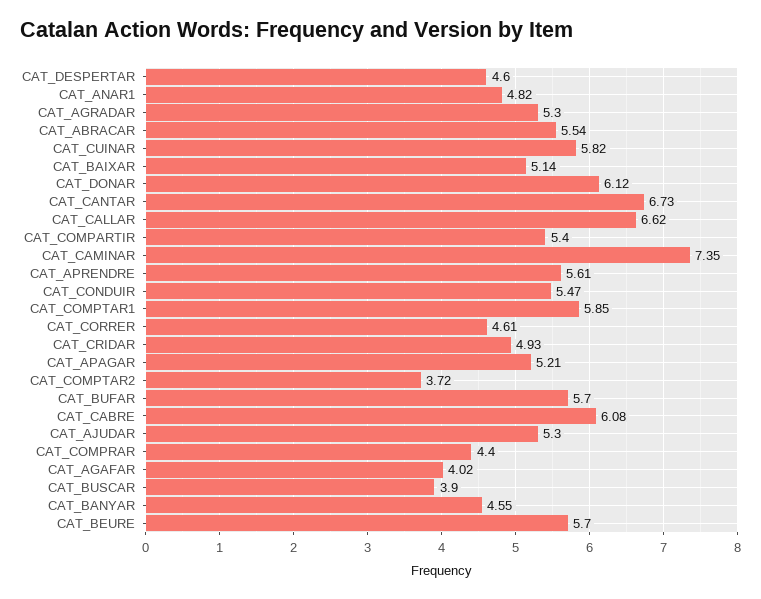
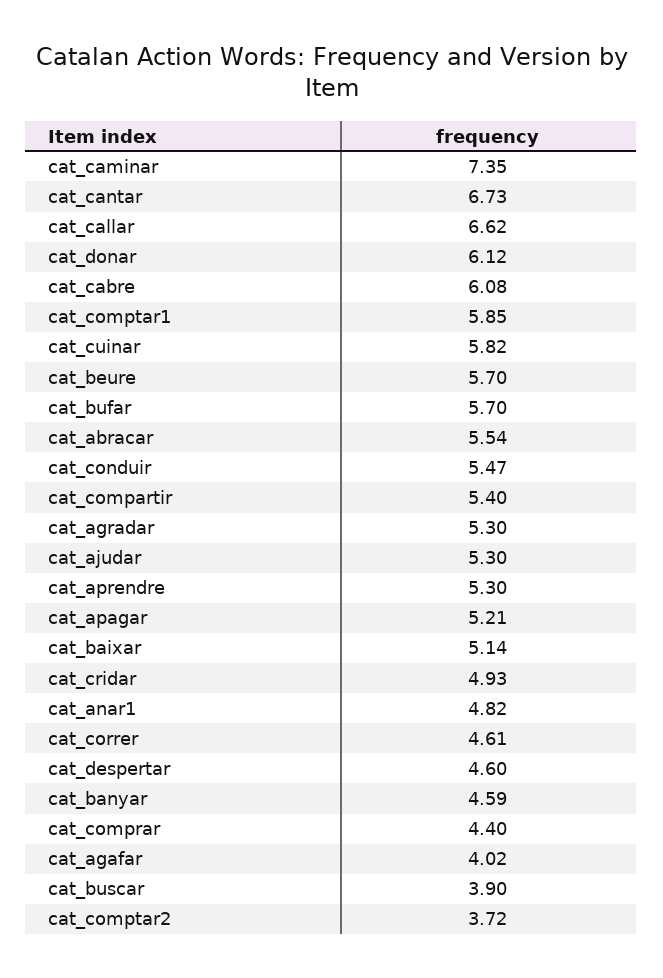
  {
    "CAT_DESPERTAR": 4.6,
    "CAT_ANAR1": 4.82,
    "CAT_AGRADAR": 5.3,
    "CAT_ABRACAR": 5.54,
    "CAT_CUINAR": 5.82,
    "CAT_BAIXAR": 5.14,
    "CAT_DONAR": 6.12,
    "CAT_CANTAR": 6.73,
    "CAT_CALLAR": 6.62,
    "CAT_COMPARTIR": 5.4,
    "CAT_CAMINAR": 7.35,
-   "CAT_APRENDRE": 5.61,
+   "CAT_APRENDRE": 5.3,
    "CAT_CONDUIR": 5.47,
    "CAT_COMPTAR1": 5.85,
    "CAT_CORRER": 4.61,
    "CAT_CRIDAR": 4.93,
    "CAT_APAGAR": 5.21,
    "CAT_COMPTAR2": 3.72,
    "CAT_BUFAR": 5.7,
    "CAT_CABRE": 6.08,
    "CAT_AJUDAR": 5.3,
    "CAT_COMPRAR": 4.4,
    "CAT_AGAFAR": 4.02,
    "CAT_BUSCAR": 3.9,
-   "CAT_BANYAR": 4.55,
+   "CAT_BANYAR": 4.59,
    "CAT_BEURE": 5.7
  }

